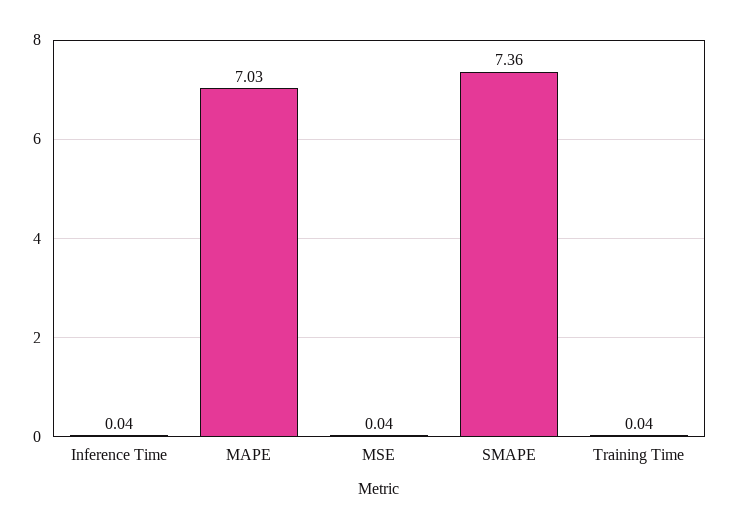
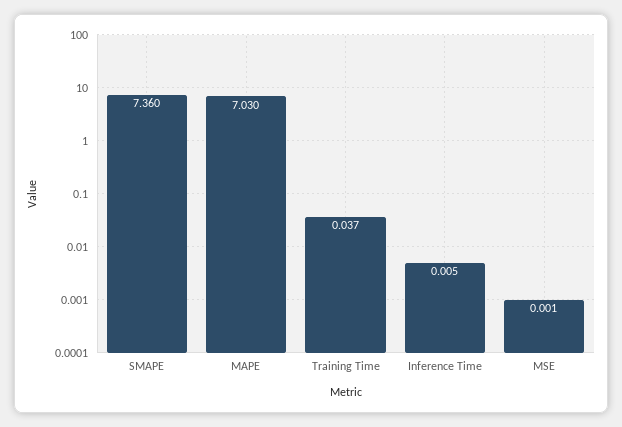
  {
-   "Inference Time": 0.04,
+   "Inference Time": 0.005,
    "MAPE": 7.03,
-   "MSE": 0.04,
+   "MSE": 0.001,
    "SMAPE": 7.36,
    "Training Time": 0.037
  }

